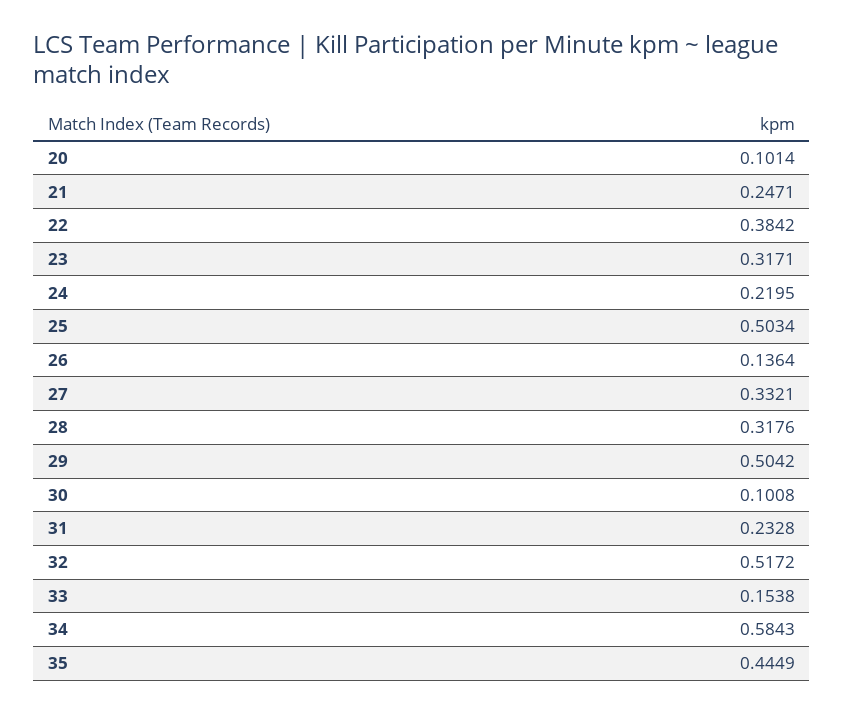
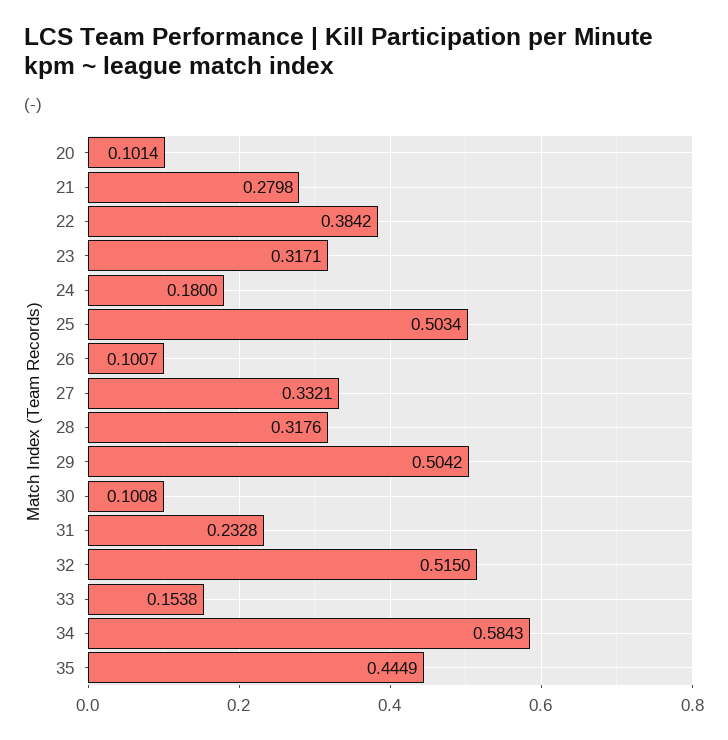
  {
    "20": 0.1014,
-   "21": 0.2471,
+   "21": 0.2798,
    "22": 0.3842,
    "23": 0.3171,
-   "24": 0.2195,
+   "24": 0.18,
    "25": 0.5034,
-   "26": 0.1364,
+   "26": 0.1007,
    "27": 0.3321,
    "28": 0.3176,
    "29": 0.5042,
    "30": 0.1008,
    "31": 0.2328,
-   "32": 0.5172,
+   "32": 0.515,
    "33": 0.1538,
    "34": 0.5843,
    "35": 0.4449
  }

